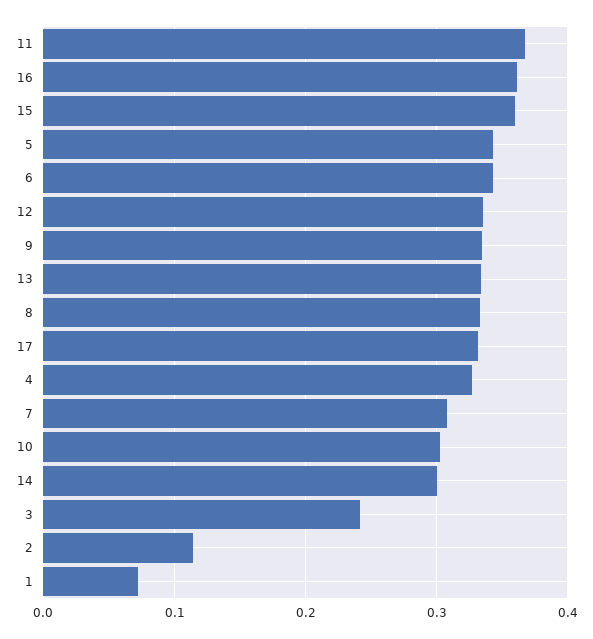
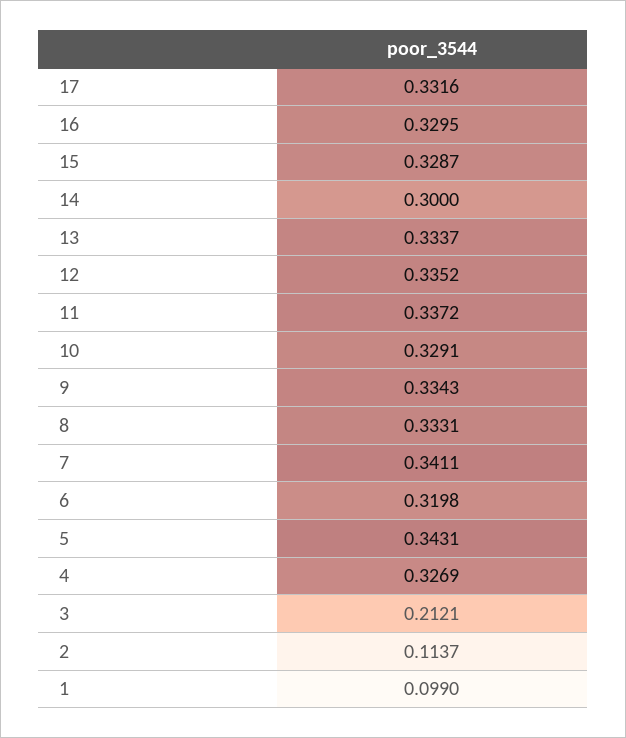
  {
-   "11": 0.37,
+   "11": 0.3372,
-   "16": 0.36,
+   "16": 0.3295,
-   "15": 0.36,
+   "15": 0.3287,
    "5": 0.3431,
-   "6": 0.34,
+   "6": 0.3198,
    "12": 0.3352,
    "9": 0.3343,
    "13": 0.3337,
    "8": 0.3331,
    "17": 0.3316,
    "4": 0.3269,
-   "7": 0.31,
+   "7": 0.3411,
-   "10": 0.3,
+   "10": 0.3291,
    "14": 0.3,
-   "3": 0.24,
+   "3": 0.2121,
    "2": 0.1137,
-   "1": 0.07
+   "1": 0.099
  }

